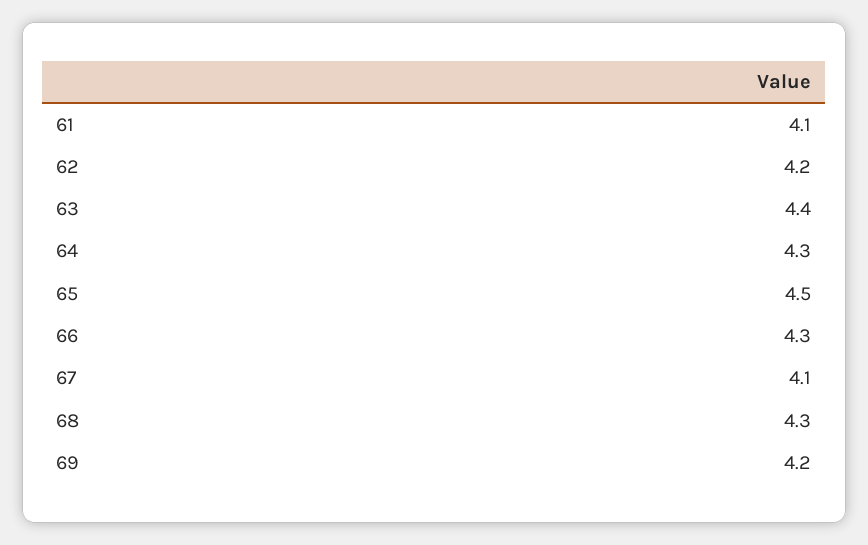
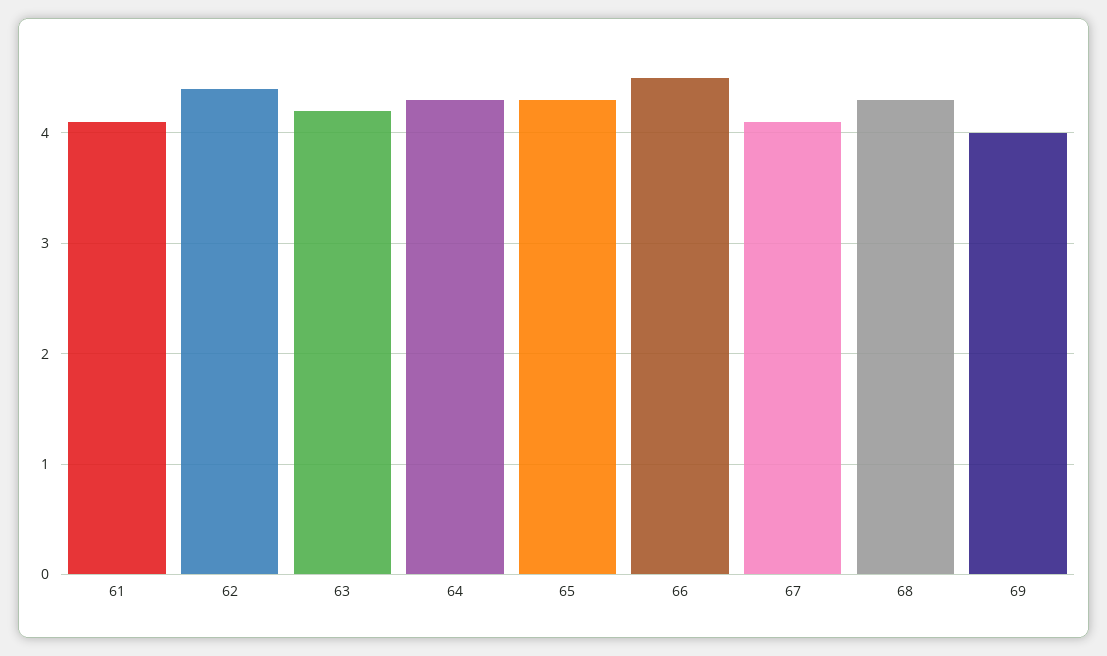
  {
    "61": 4.1,
-   "62": 4.2,
+   "62": 4.4,
-   "63": 4.4,
+   "63": 4.2,
    "64": 4.3,
-   "65": 4.5,
+   "65": 4.3,
-   "66": 4.3,
+   "66": 4.5,
    "67": 4.1,
    "68": 4.3,
-   "69": 4.2
+   "69": 4
  }

